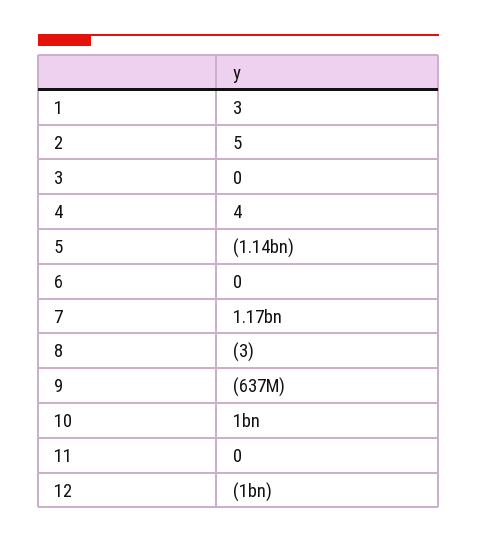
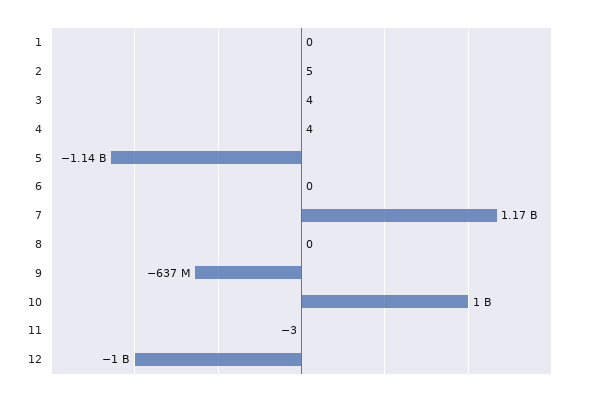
  {
-   "1": 3,
+   "1": 0,
    "2": 5,
-   "3": 0,
+   "3": 4,
    "4": 4,
    "5": -1140000000,
    "6": 0,
    "7": 1170000000,
-   "8": -3,
+   "8": 0,
    "9": -637000000,
    "10": 1000000000,
-   "11": 0,
+   "11": -3,
    "12": -1000000000
  }

